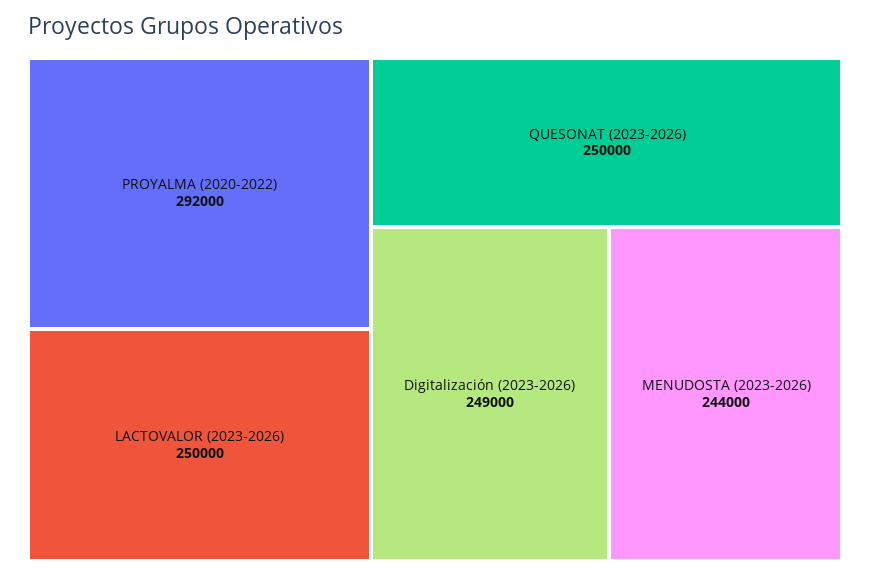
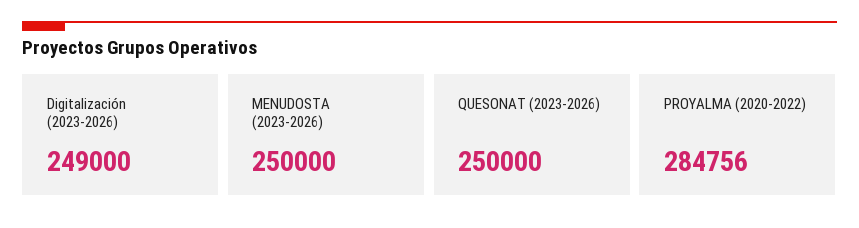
  {
-   "PROYALMA (2020-2022)": 292000,
+   "PROYALMA (2020-2022)": 284756,
-   "LACTOVALOR (2023-2026)": 250000,
    "QUESONAT (2023-2026)": 250000,
    "Digitalización (2023-2026)": 249000,
-   "MENUDOSTA (2023-2026)": 244000
+   "MENUDOSTA (2023-2026)": 250000
  }

